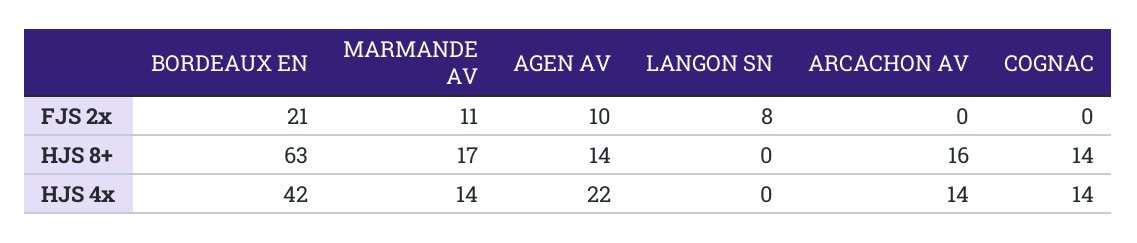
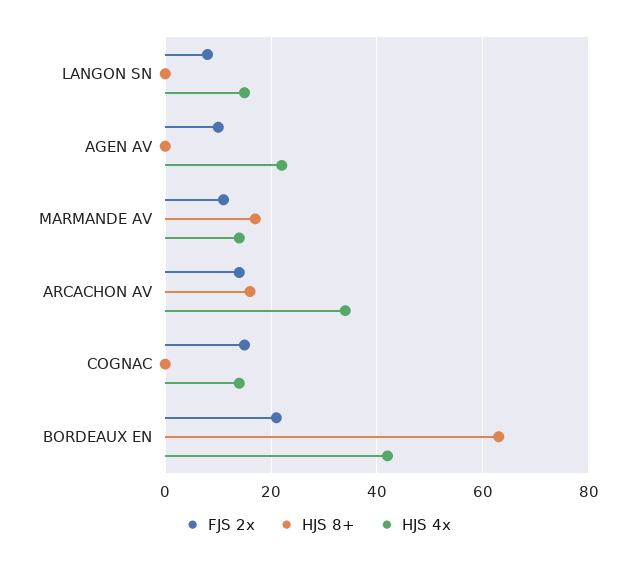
  {
    "FJS 2x": {
      "BORDEAUX EN": 21,
      "MARMANDE AV": 11,
      "AGEN AV": 10,
      "LANGON SN": 8,
-     "ARCACHON AV": 0,
+     "ARCACHON AV": 15,
-     "COGNAC": 0
+     "COGNAC": 15
    },
    "HJS 8+": {
      "BORDEAUX EN": 63,
      "MARMANDE AV": 17,
-     "AGEN AV": 14,
+     "AGEN AV": 0,
      "LANGON SN": 0,
      "ARCACHON AV": 16,
-     "COGNAC": 14
+     "COGNAC": 0
    },
    "HJS 4x": {
      "BORDEAUX EN": 42,
      "MARMANDE AV": 14,
      "AGEN AV": 22,
-     "LANGON SN": 0,
+     "LANGON SN": 15,
-     "ARCACHON AV": 14,
+     "ARCACHON AV": 35,
      "COGNAC": 14
    }
  }

